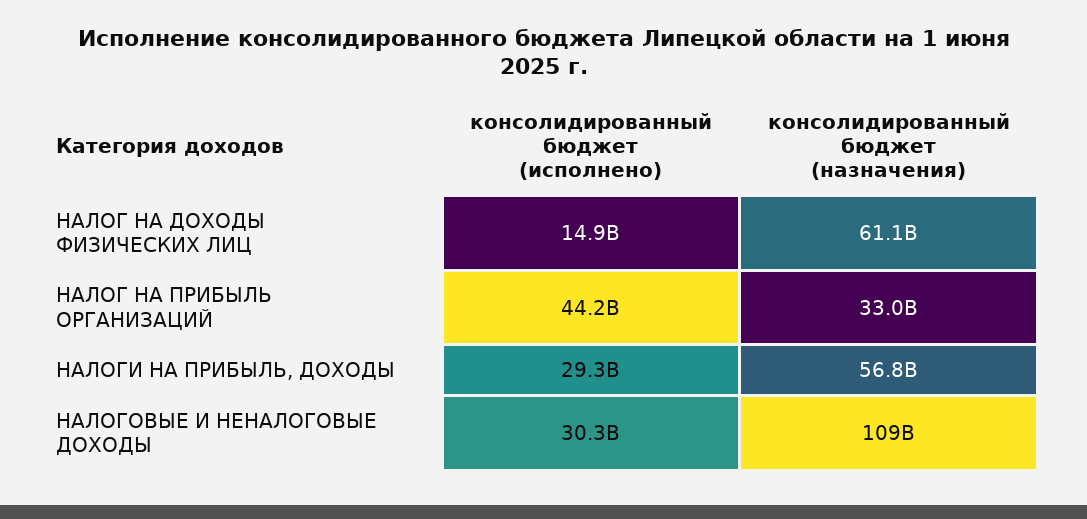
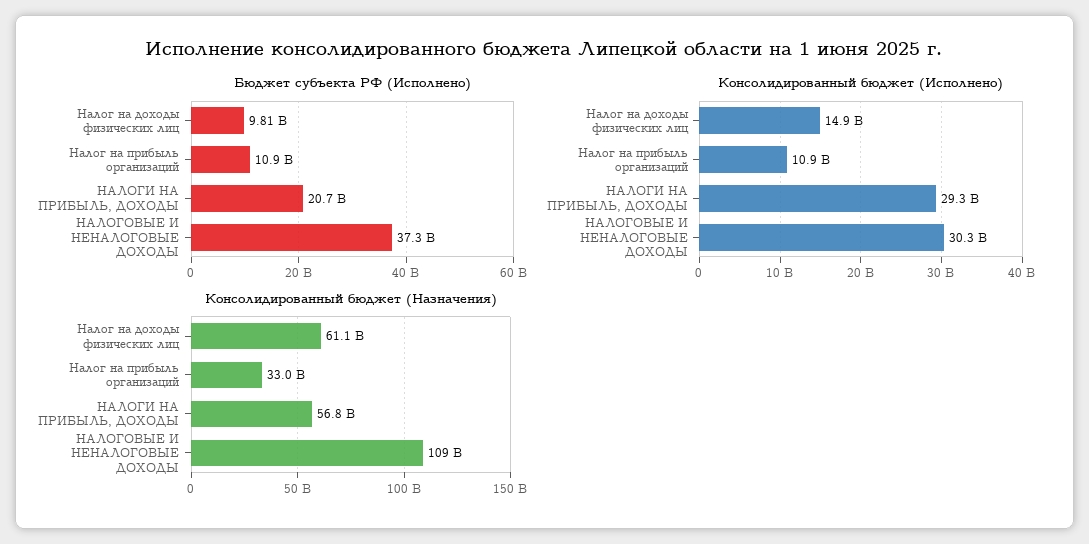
  {
    "консолидированный бюджет (исполнено)": {
      "НАЛОГ НА ДОХОДЫ ФИЗИЧЕСКИХ ЛИЦ": 14900000000,
-     "НАЛОГ НА ПРИБЫЛЬ ОРГАНИЗАЦИЙ": 44200000000,
+     "НАЛОГ НА ПРИБЫЛЬ ОРГАНИЗАЦИЙ": 10900000000,
      "НАЛОГИ НА ПРИБЫЛЬ, ДОХОДЫ": 29300000000,
      "НАЛОГОВЫЕ И НЕНАЛОГОВЫЕ ДОХОДЫ": 30300000000
    },
    "консолидированный бюджет (назначения)": {
      "НАЛОГ НА ДОХОДЫ ФИЗИЧЕСКИХ ЛИЦ": 61100000000,
      "НАЛОГ НА ПРИБЫЛЬ ОРГАНИЗАЦИЙ": 33000000000,
      "НАЛОГИ НА ПРИБЫЛЬ, ДОХОДЫ": 56800000000,
      "НАЛОГОВЫЕ И НЕНАЛОГОВЫЕ ДОХОДЫ": 109000000000
-   }
+   },
+   "Бюджет субъекта РФ (Исполнено)": {
+     "НАЛОГ НА ДОХОДЫ ФИЗИЧЕСКИХ ЛИЦ": 9810000000,
+     "НАЛОГ НА ПРИБЫЛЬ ОРГАНИЗАЦИЙ": 10900000000,
+     "НАЛОГИ НА ПРИБЫЛЬ, ДОХОДЫ": 20700000000,
+     "НАЛОГОВЫЕ И НЕНАЛОГОВЫЕ ДОХОДЫ": 37300000000
+   }
  }

